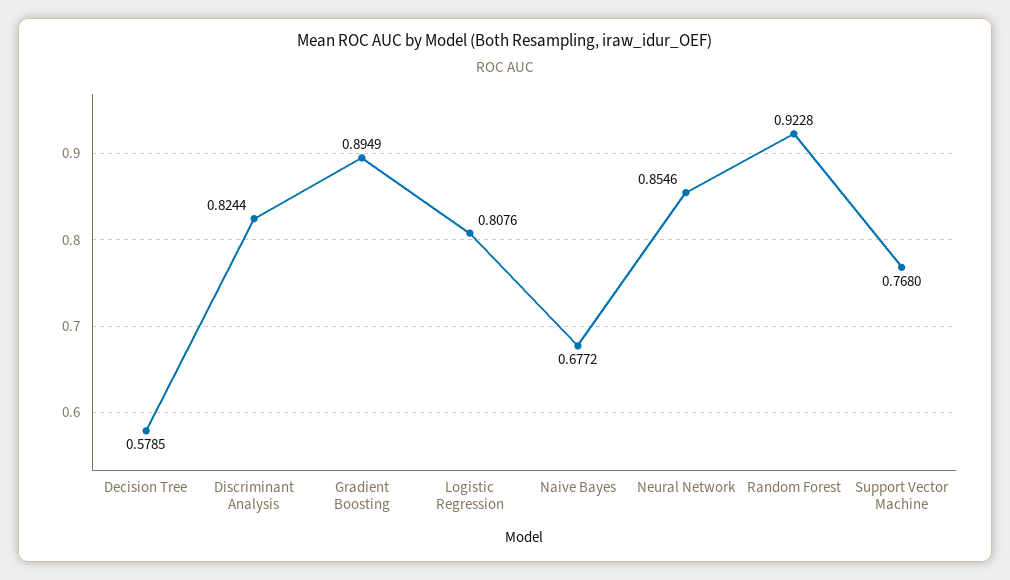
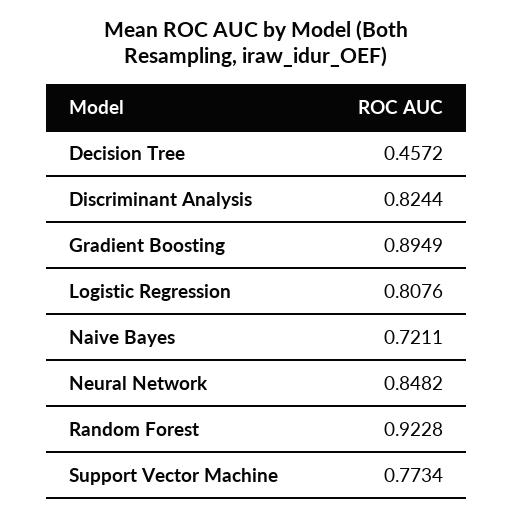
  {
-   "Decision Tree": 0.5785,
+   "Decision Tree": 0.4572,
    "Discriminant Analysis": 0.8244,
    "Gradient Boosting": 0.8949,
    "Logistic Regression": 0.8076,
-   "Naive Bayes": 0.6772,
+   "Naive Bayes": 0.7211,
-   "Neural Network": 0.8546,
+   "Neural Network": 0.8482,
    "Random Forest": 0.9228,
-   "Support Vector Machine": 0.768
+   "Support Vector Machine": 0.7734
  }

